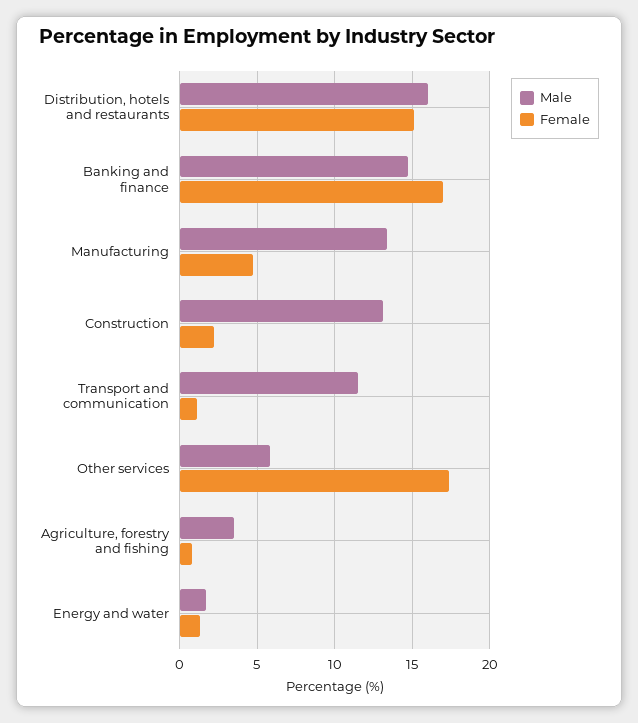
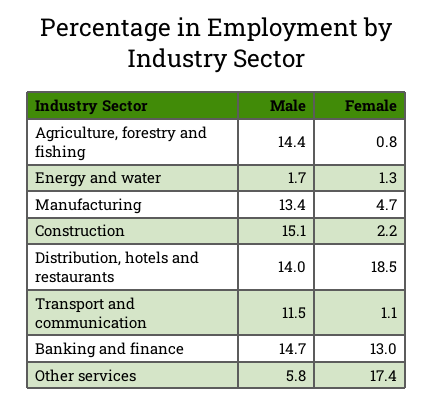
  {
    "Male": {
-     "Distribution, hotels and restaurants": 16,
+     "Distribution, hotels and restaurants": 14,
      "Banking and finance": 14.7,
      "Manufacturing": 13.4,
-     "Construction": 13,
+     "Construction": 15.1,
      "Transport and communication": 11.5,
      "Other services": 5.8,
-     "Agriculture, forestry and fishing": 3.5,
+     "Agriculture, forestry and fishing": 14.4,
      "Energy and water": 1.7
    },
    "Female": {
-     "Distribution, hotels and restaurants": 15,
+     "Distribution, hotels and restaurants": 18.5,
-     "Banking and finance": 17,
+     "Banking and finance": 13,
      "Manufacturing": 4.7,
      "Construction": 2.2,
      "Transport and communication": 1.1,
      "Other services": 17.4,
      "Agriculture, forestry and fishing": 0.8,
      "Energy and water": 1.3
    }
  }

